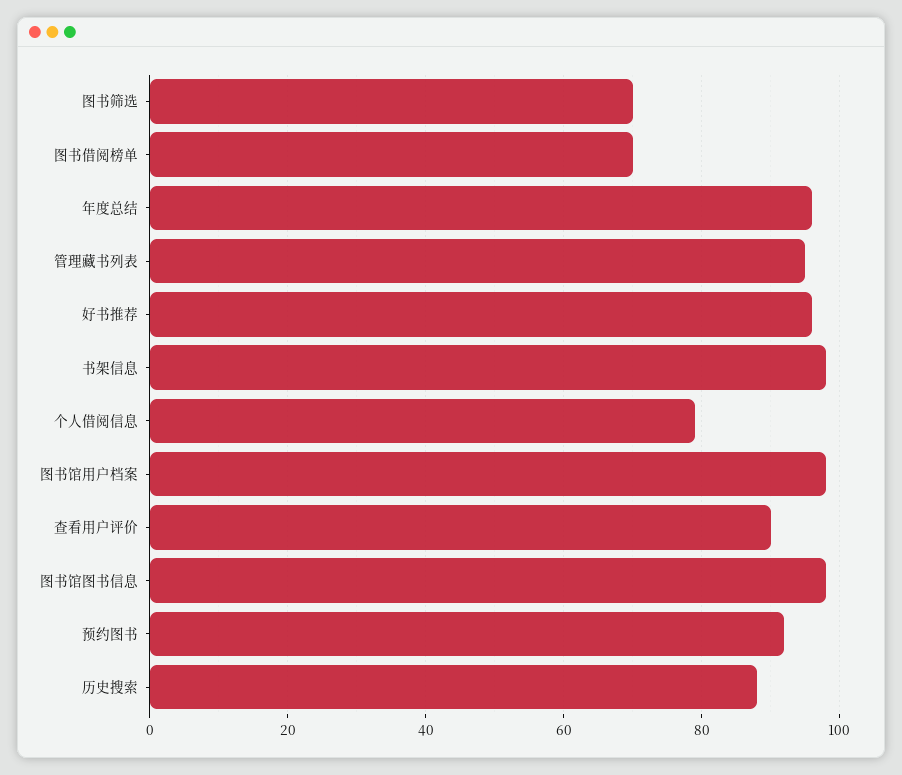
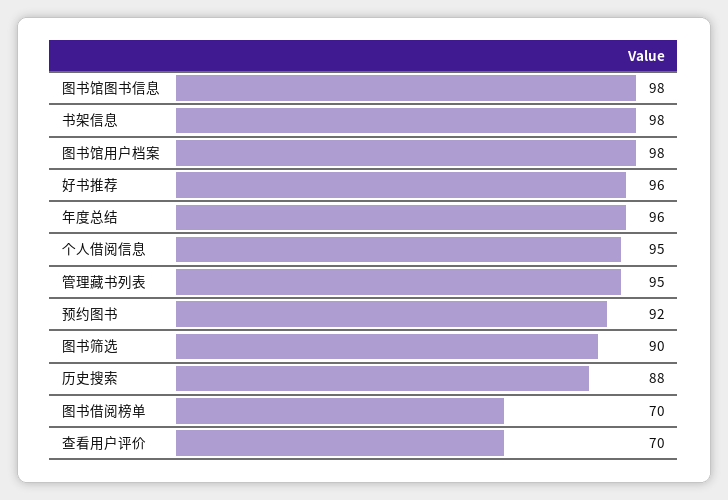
  {
-   "图书筛选": 70,
+   "图书筛选": 90,
    "图书借阅榜单": 70,
    "年度总结": 96,
    "管理藏书列表": 95,
    "好书推荐": 96,
    "书架信息": 98,
-   "个人借阅信息": 80,
+   "个人借阅信息": 95,
    "图书馆用户档案": 98,
-   "查看用户评价": 90,
+   "查看用户评价": 70,
    "图书馆图书信息": 98,
    "预约图书": 92,
    "历史搜索": 88
  }

